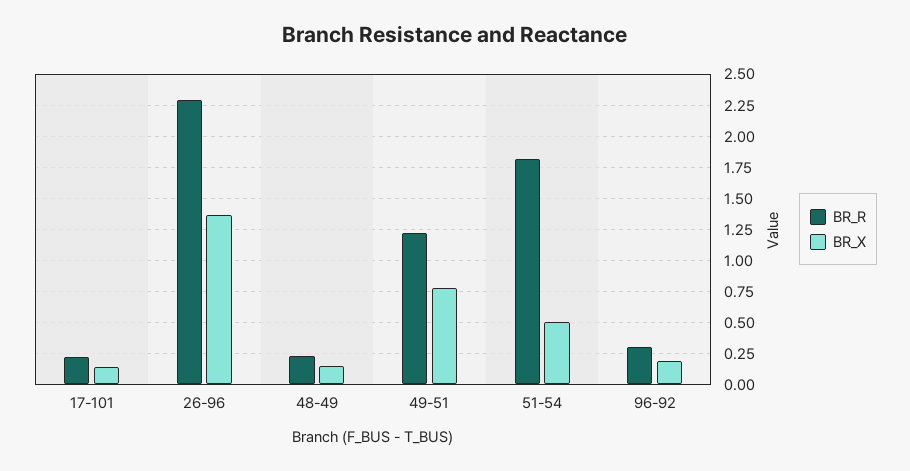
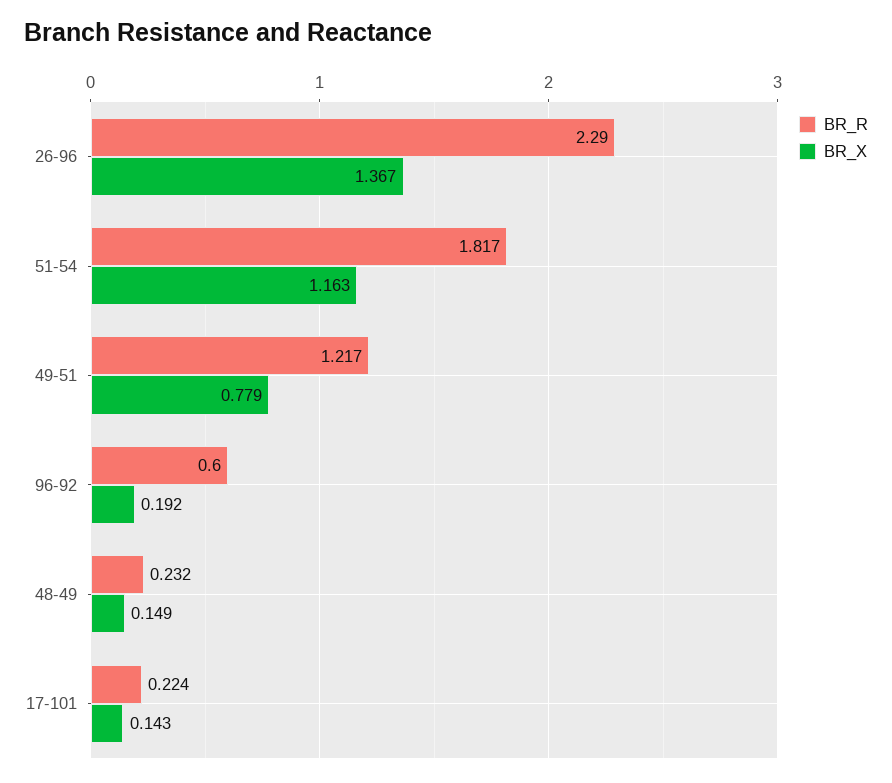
  {
    "BR_R": {
      "17-101": 0.224,
      "26-96": 2.29,
      "48-49": 0.232,
      "49-51": 1.217,
      "51-54": 1.817,
-     "96-92": 0.3
+     "96-92": 0.6
    },
    "BR_X": {
      "17-101": 0.143,
      "26-96": 1.367,
      "48-49": 0.149,
      "49-51": 0.779,
-     "51-54": 0.5,
+     "51-54": 1.163,
      "96-92": 0.192
    }
  }

